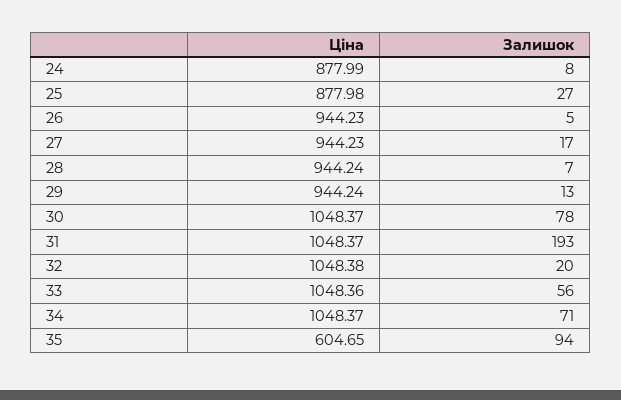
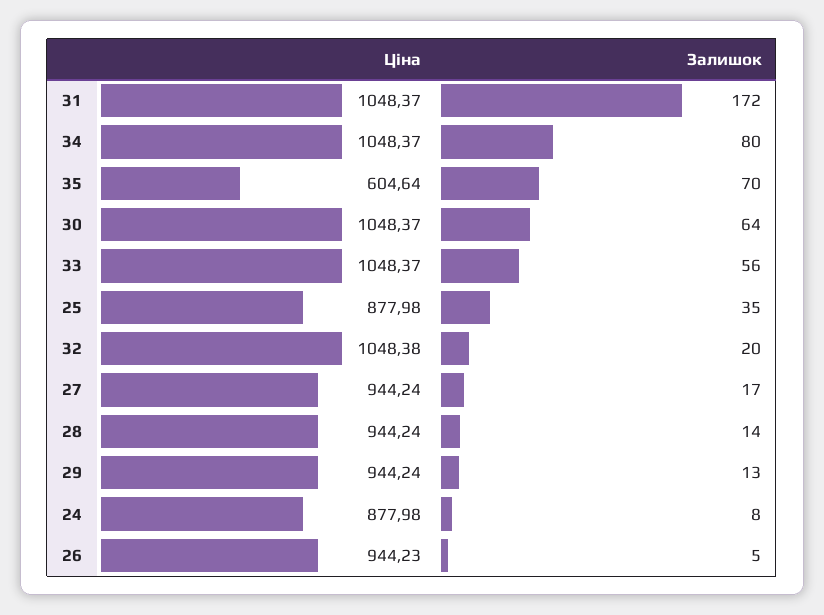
  {
    "Ціна": {
-     "24": 877.99,
+     "24": 877.98,
      "25": 877.98,
      "26": 944.23,
-     "27": 944.23,
+     "27": 944.24,
      "28": 944.24,
      "29": 944.24,
      "30": 1048.37,
      "31": 1048.37,
      "32": 1048.38,
-     "33": 1048.36,
+     "33": 1048.37,
      "34": 1048.37,
-     "35": 604.65
+     "35": 604.64
    },
    "Залишок": {
      "24": 8,
-     "25": 27,
+     "25": 35,
      "26": 5,
      "27": 17,
-     "28": 7,
+     "28": 14,
      "29": 13,
-     "30": 78,
+     "30": 64,
-     "31": 193,
+     "31": 172,
      "32": 20,
      "33": 56,
-     "34": 71,
+     "34": 80,
-     "35": 94
+     "35": 70
    }
  }

